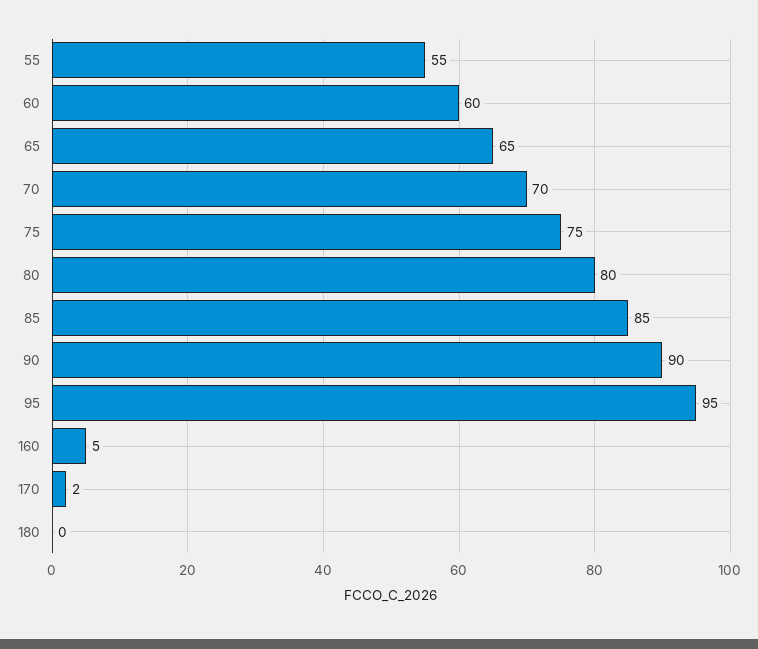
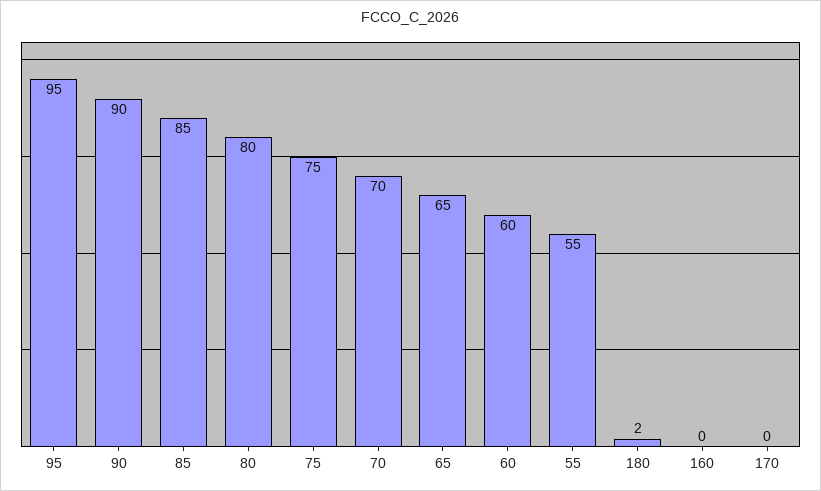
  {
    "55": 55,
    "60": 60,
    "65": 65,
    "70": 70,
    "75": 75,
    "80": 80,
    "85": 85,
    "90": 90,
    "95": 95,
-   "160": 5,
+   "160": 0,
-   "170": 2,
+   "170": 0,
-   "180": 0
+   "180": 2
  }

